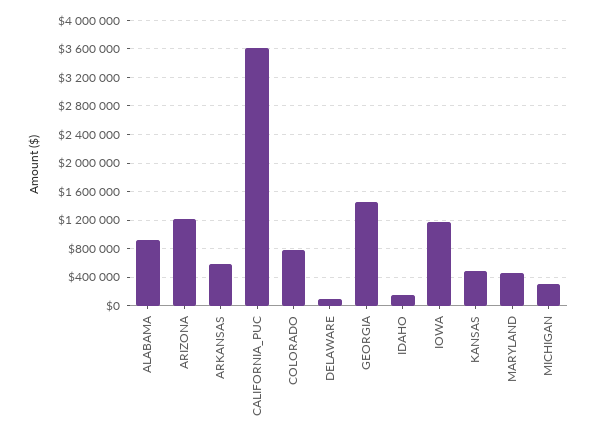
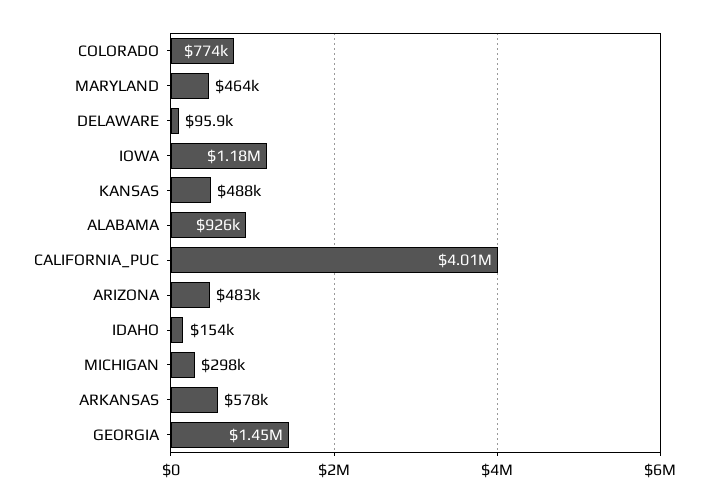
  {
    "ALABAMA": 926000,
-   "ARIZONA": 1200000,
+   "ARIZONA": 483000,
    "ARKANSAS": 578000,
-   "CALIFORNIA_PUC": 3600000,
+   "CALIFORNIA_PUC": 4010000,
    "COLORADO": 774000,
    "DELAWARE": 95900,
    "GEORGIA": 1450000,
    "IDAHO": 154000,
    "IOWA": 1180000,
    "KANSAS": 488000,
    "MARYLAND": 464000,
    "MICHIGAN": 298000
  }

